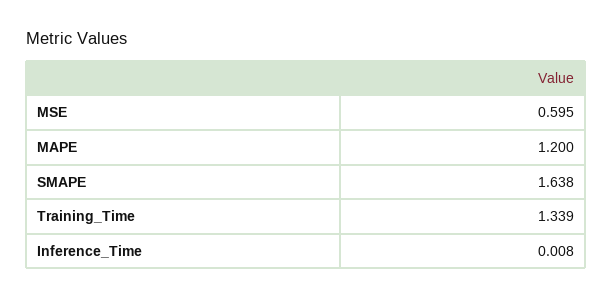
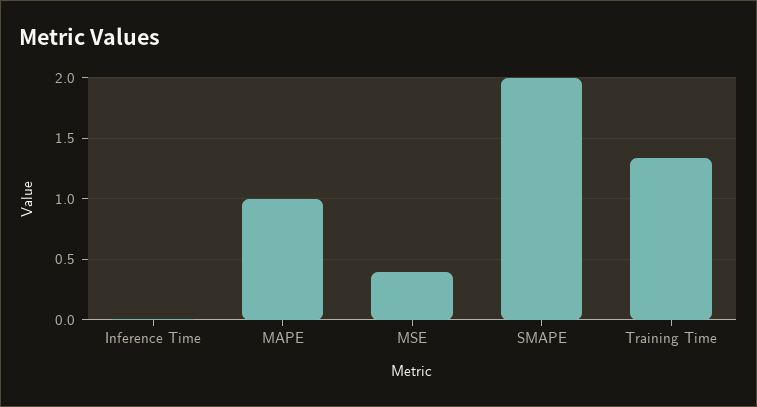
  {
-   "MSE": 0.595,
+   "MSE": 0.4,
-   "MAPE": 1.2,
+   "MAPE": 1,
-   "SMAPE": 1.638,
+   "SMAPE": 2,
    "Training_Time": 1.339,
    "Inference_Time": 0.008
  }

